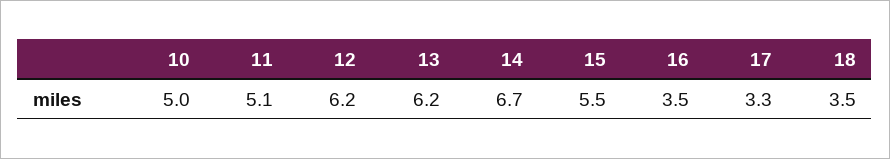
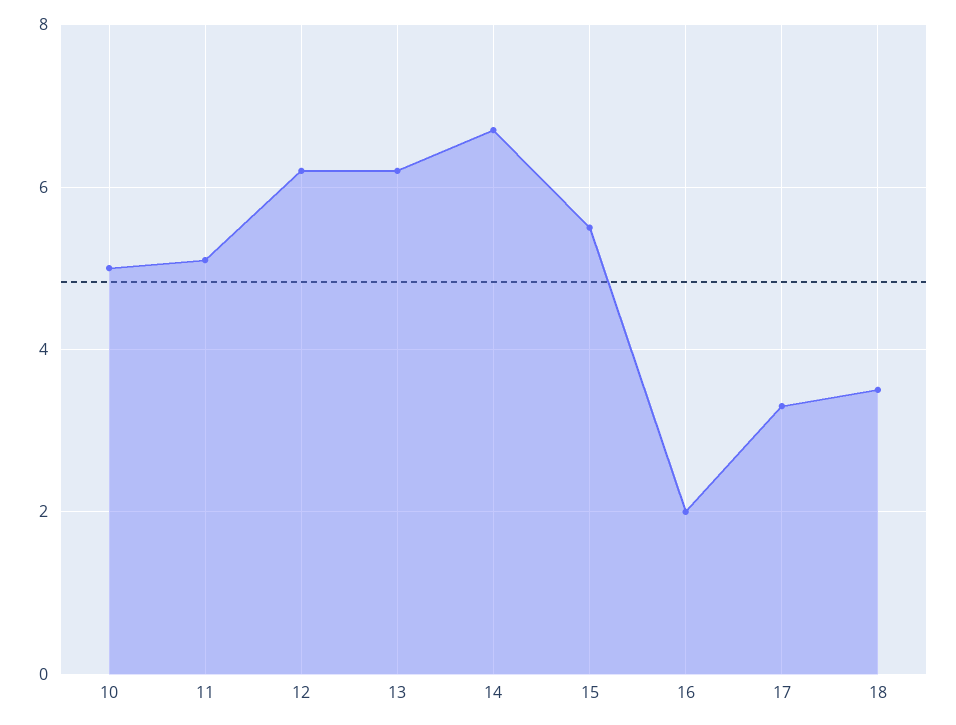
  {
    "10": 5,
    "11": 5.1,
    "12": 6.2,
    "13": 6.2,
    "14": 6.7,
    "15": 5.5,
-   "16": 3.5,
+   "16": 2,
    "17": 3.3,
    "18": 3.5
  }

